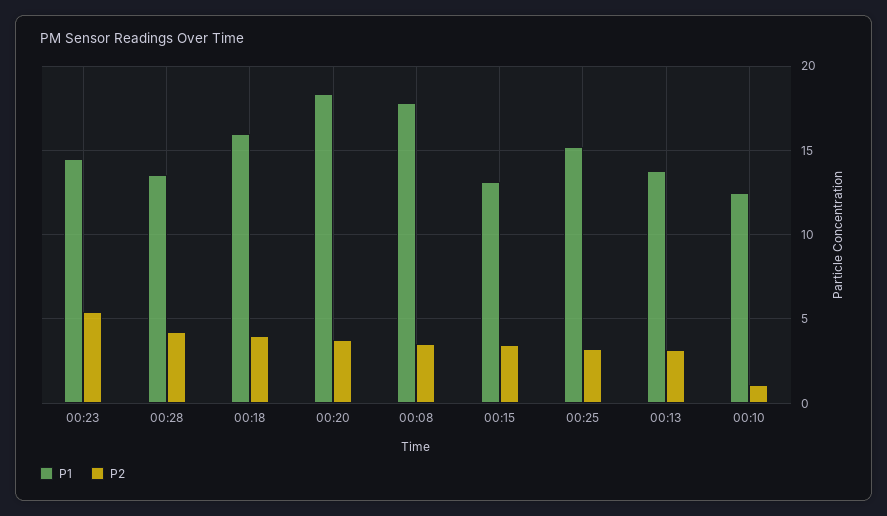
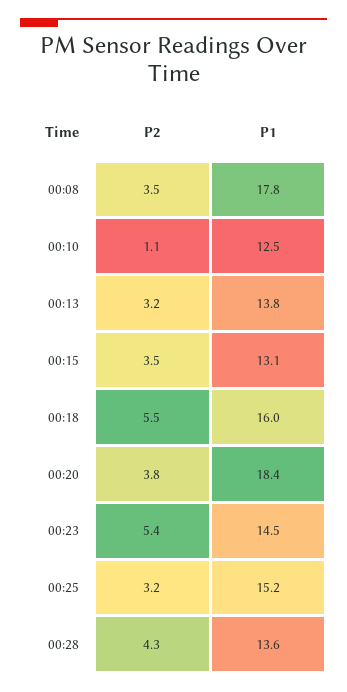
  {
    "P1": {
      "00:23": 14.5,
      "00:28": 13.6,
      "00:18": 16,
      "00:20": 18.4,
      "00:08": 17.8,
      "00:15": 13.1,
      "00:25": 15.2,
      "00:13": 13.8,
      "00:10": 12.5
    },
    "P2": {
      "00:23": 5.4,
      "00:28": 4.3,
-     "00:18": 4,
+     "00:18": 5.5,
      "00:20": 3.8,
      "00:08": 3.5,
      "00:15": 3.5,
      "00:25": 3.2,
      "00:13": 3.2,
      "00:10": 1.1
    }
  }

